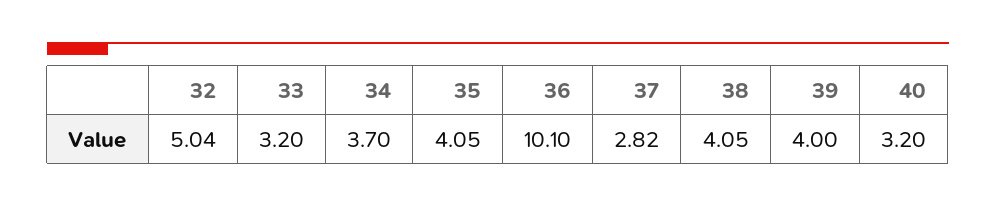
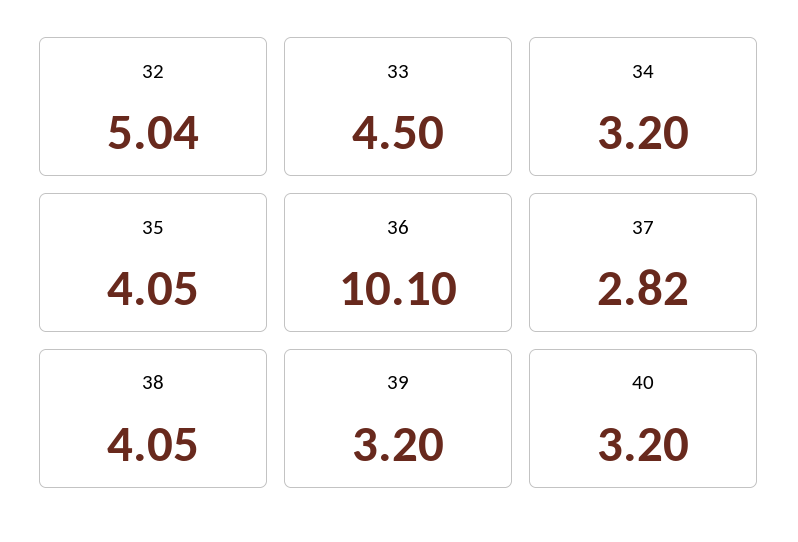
  {
    "32": 5.04,
-   "33": 3.2,
+   "33": 4.5,
-   "34": 3.7,
+   "34": 3.2,
    "35": 4.05,
    "36": 10.1,
    "37": 2.82,
    "38": 4.05,
-   "39": 4,
+   "39": 3.2,
    "40": 3.2
  }

